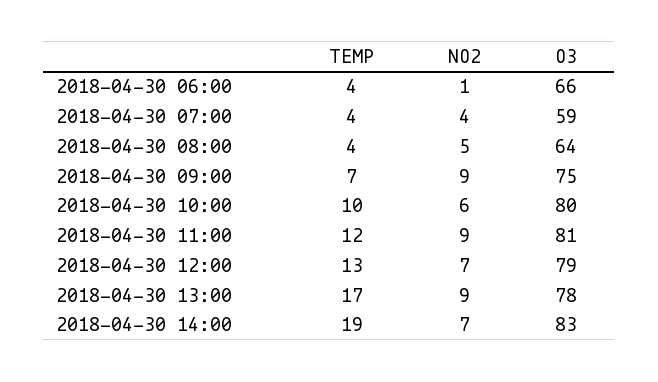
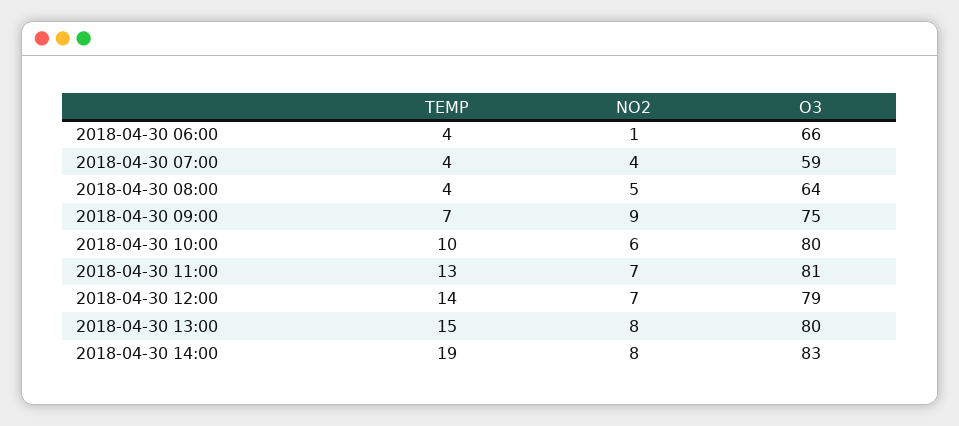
  {
    "TEMP": {
      "2018-04-30 06:00": 4,
      "2018-04-30 07:00": 4,
      "2018-04-30 08:00": 4,
      "2018-04-30 09:00": 7,
      "2018-04-30 10:00": 10,
-     "2018-04-30 11:00": 12,
+     "2018-04-30 11:00": 13,
-     "2018-04-30 12:00": 13,
+     "2018-04-30 12:00": 14,
-     "2018-04-30 13:00": 17,
+     "2018-04-30 13:00": 15,
      "2018-04-30 14:00": 19
    },
    "NO2": {
      "2018-04-30 06:00": 1,
      "2018-04-30 07:00": 4,
      "2018-04-30 08:00": 5,
      "2018-04-30 09:00": 9,
      "2018-04-30 10:00": 6,
-     "2018-04-30 11:00": 9,
+     "2018-04-30 11:00": 7,
      "2018-04-30 12:00": 7,
-     "2018-04-30 13:00": 9,
+     "2018-04-30 13:00": 8,
-     "2018-04-30 14:00": 7
+     "2018-04-30 14:00": 8
    },
    "O3": {
      "2018-04-30 06:00": 66,
      "2018-04-30 07:00": 59,
      "2018-04-30 08:00": 64,
      "2018-04-30 09:00": 75,
      "2018-04-30 10:00": 80,
      "2018-04-30 11:00": 81,
      "2018-04-30 12:00": 79,
-     "2018-04-30 13:00": 78,
+     "2018-04-30 13:00": 80,
      "2018-04-30 14:00": 83
    }
  }

